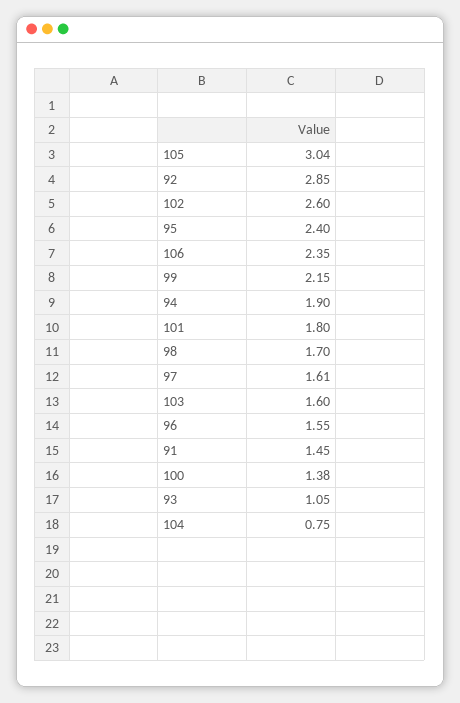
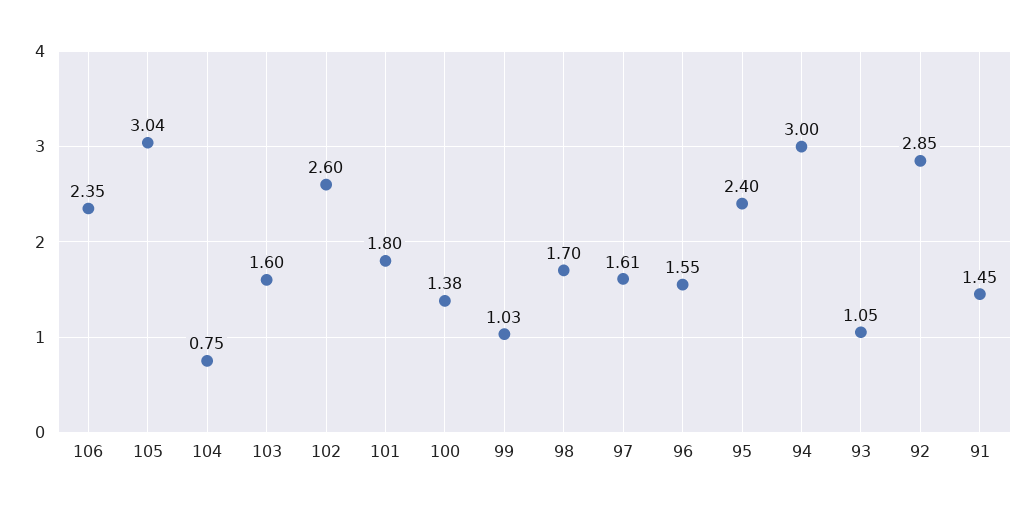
  {
    "105": 3.04,
    "92": 2.85,
    "102": 2.6,
    "95": 2.4,
    "106": 2.35,
-   "99": 2.15,
+   "99": 1.03,
-   "94": 1.9,
+   "94": 3,
    "101": 1.8,
    "98": 1.7,
    "97": 1.61,
    "103": 1.6,
    "96": 1.55,
    "91": 1.45,
    "100": 1.38,
    "93": 1.05,
    "104": 0.75
  }

